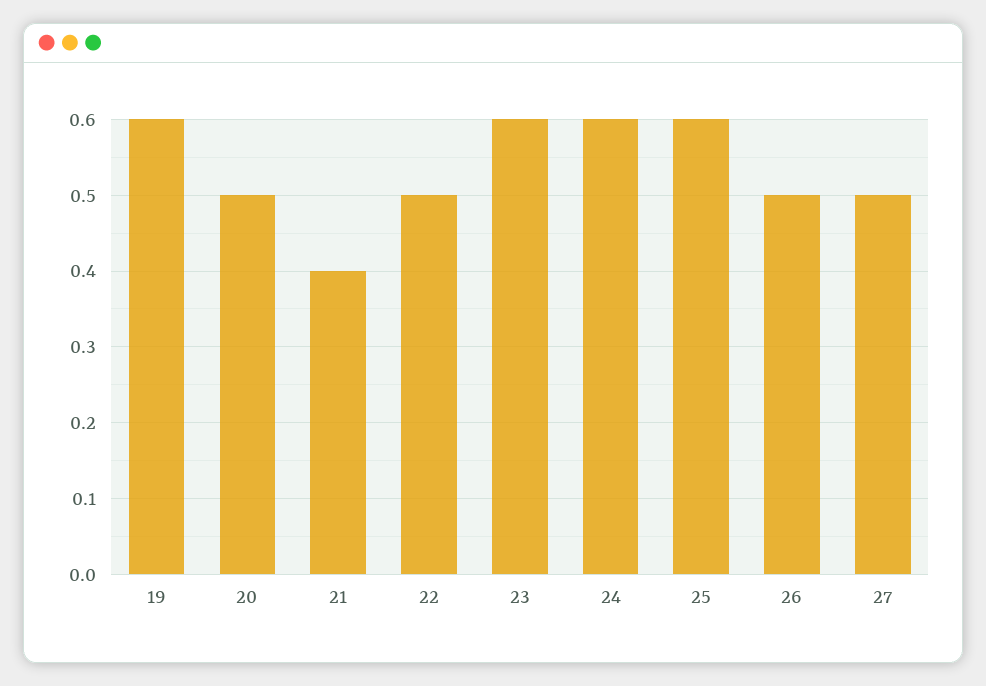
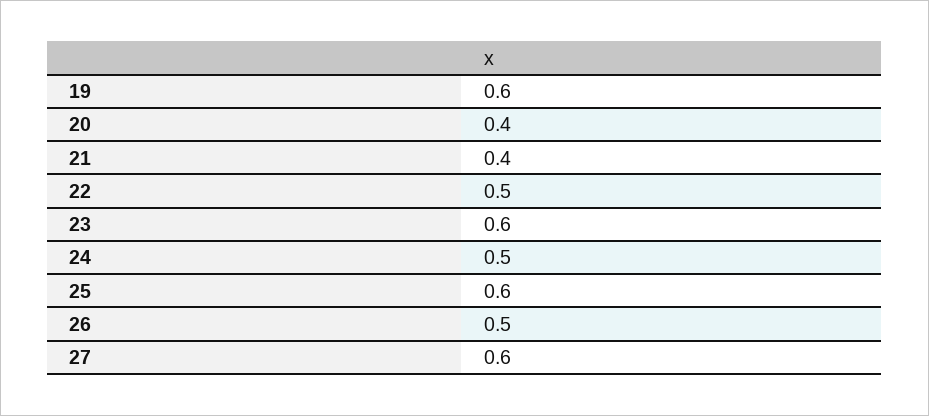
  {
    "19": 0.6,
-   "20": 0.5,
+   "20": 0.4,
    "21": 0.4,
    "22": 0.5,
    "23": 0.6,
-   "24": 0.6,
+   "24": 0.5,
    "25": 0.6,
    "26": 0.5,
-   "27": 0.5
+   "27": 0.6
  }

